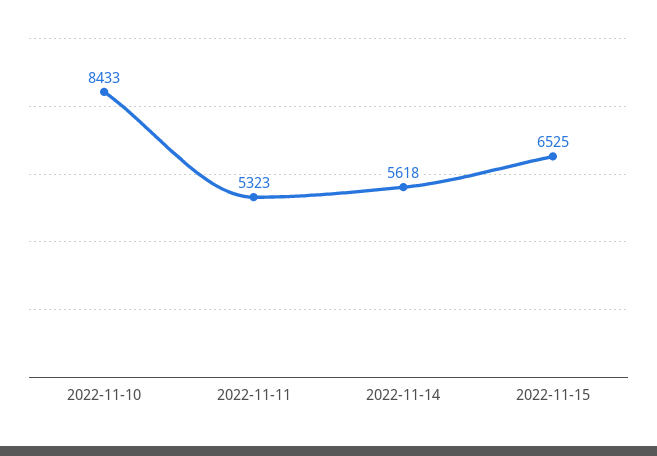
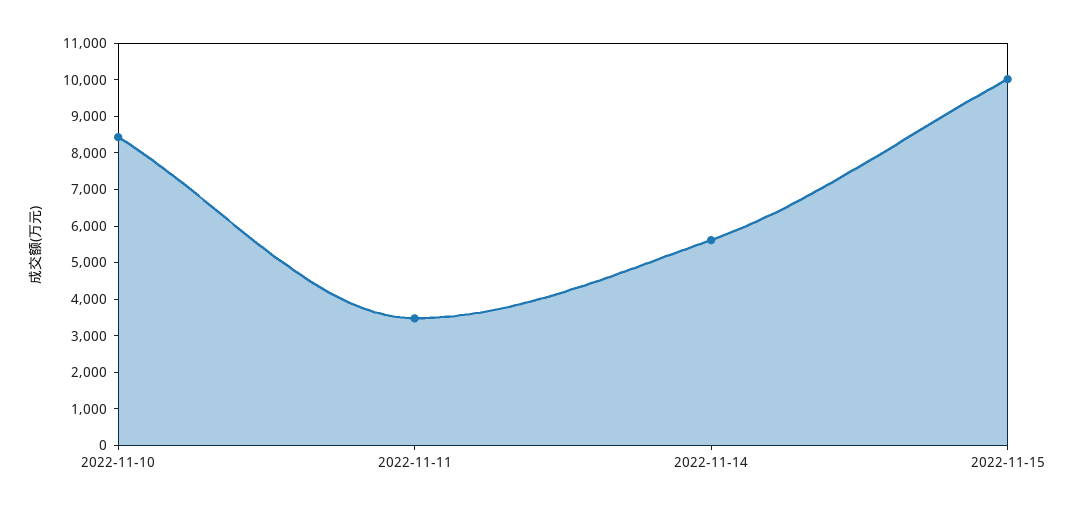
  {
    "2022-11-10": 8433,
-   "2022-11-11": 5323,
+   "2022-11-11": 3500,
    "2022-11-14": 5618,
-   "2022-11-15": 6525
+   "2022-11-15": 10000
  }

